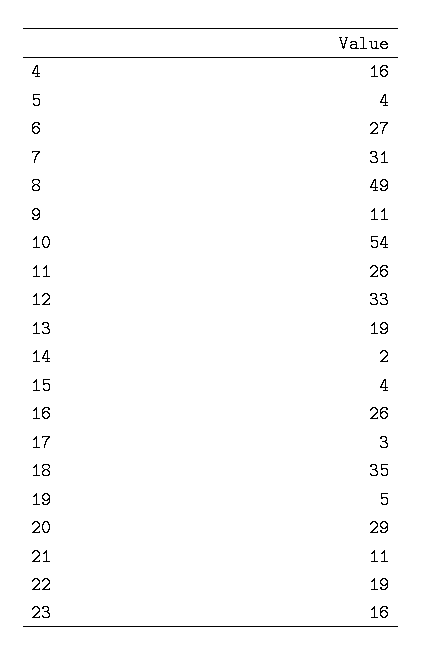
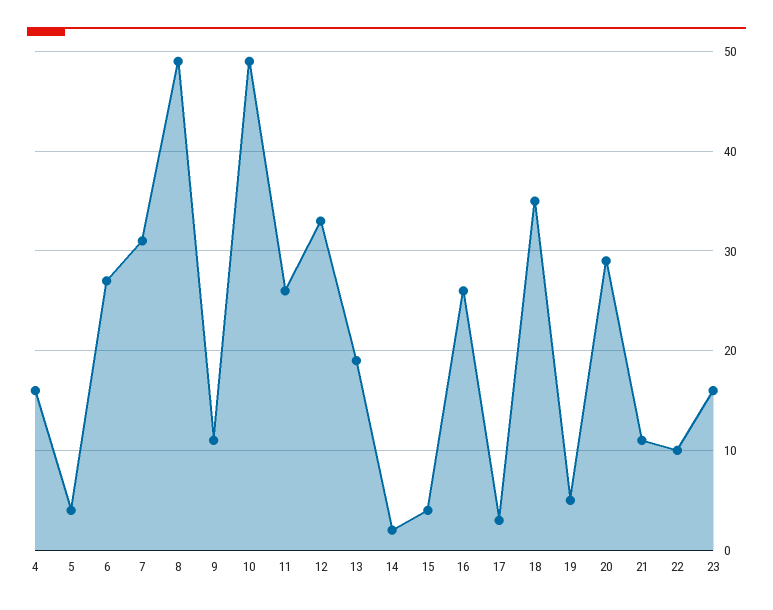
  {
    "4": 16,
    "5": 4,
    "6": 27,
    "7": 31,
    "8": 49,
    "9": 11,
-   "10": 54,
+   "10": 49,
    "11": 26,
    "12": 33,
    "13": 19,
    "14": 2,
    "15": 4,
    "16": 26,
    "17": 3,
    "18": 35,
    "19": 5,
    "20": 29,
    "21": 11,
-   "22": 19,
+   "22": 10,
    "23": 16
  }

